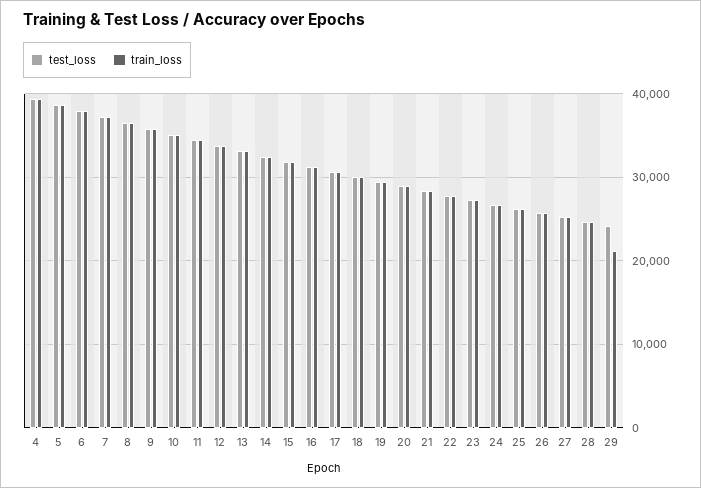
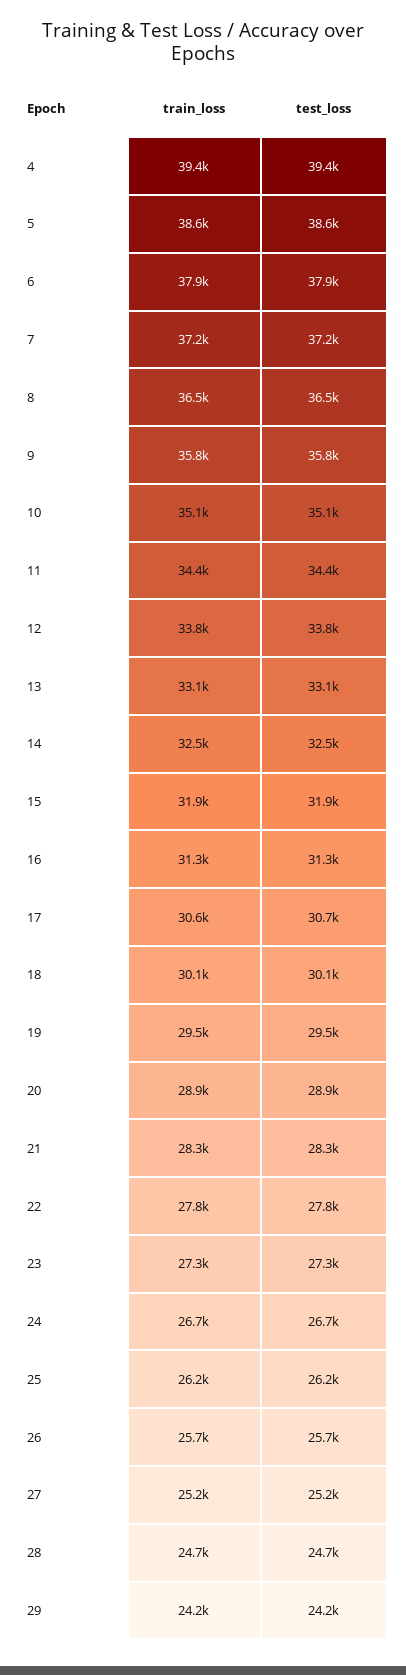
  {
    "test_loss": {
      "4": 39400,
      "5": 38600,
      "6": 37900,
      "7": 37200,
      "8": 36500,
      "9": 35800,
      "10": 35100,
      "11": 34400,
      "12": 33800,
      "13": 33100,
      "14": 32500,
      "15": 31900,
      "16": 31300,
      "17": 30700,
      "18": 30100,
      "19": 29500,
      "20": 28900,
      "21": 28300,
      "22": 27800,
      "23": 27300,
      "24": 26700,
      "25": 26200,
      "26": 25700,
      "27": 25200,
      "28": 24700,
      "29": 24200
    },
    "train_loss": {
      "4": 39400,
      "5": 38600,
      "6": 37900,
      "7": 37200,
      "8": 36500,
      "9": 35800,
      "10": 35100,
      "11": 34400,
      "12": 33800,
      "13": 33100,
      "14": 32500,
      "15": 31900,
      "16": 31300,
      "17": 30600,
      "18": 30100,
      "19": 29500,
      "20": 28900,
      "21": 28300,
      "22": 27800,
      "23": 27300,
      "24": 26700,
      "25": 26200,
      "26": 25700,
      "27": 25200,
      "28": 24700,
-     "29": 21000
+     "29": 24200
    }
  }

